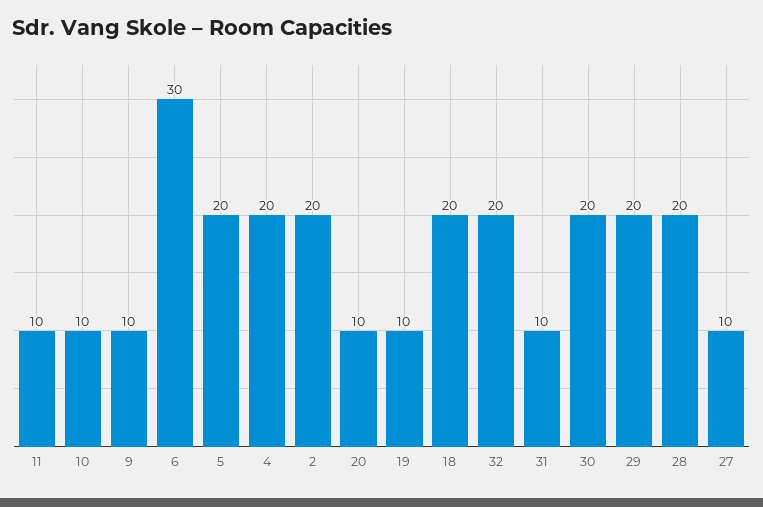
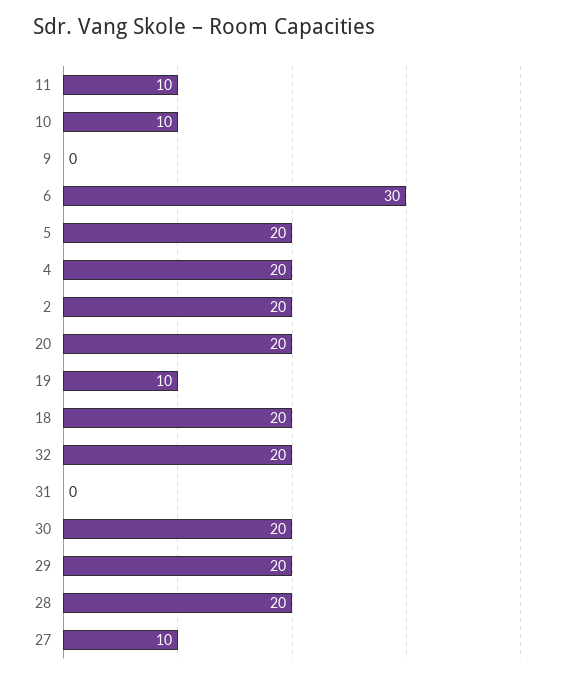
  {
    "11": 10,
    "10": 10,
-   "9": 10,
+   "9": 0,
    "6": 30,
    "5": 20,
    "4": 20,
    "2": 20,
-   "20": 10,
+   "20": 20,
    "19": 10,
    "18": 20,
    "32": 20,
-   "31": 10,
+   "31": 0,
    "30": 20,
    "29": 20,
    "28": 20,
    "27": 10
  }

